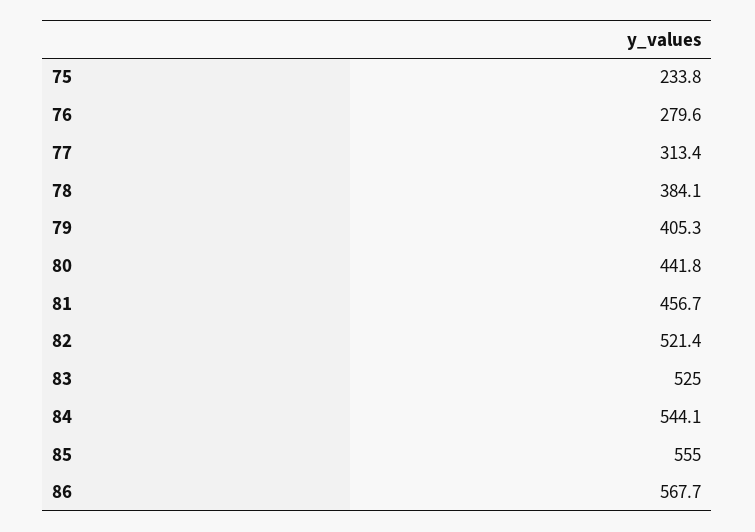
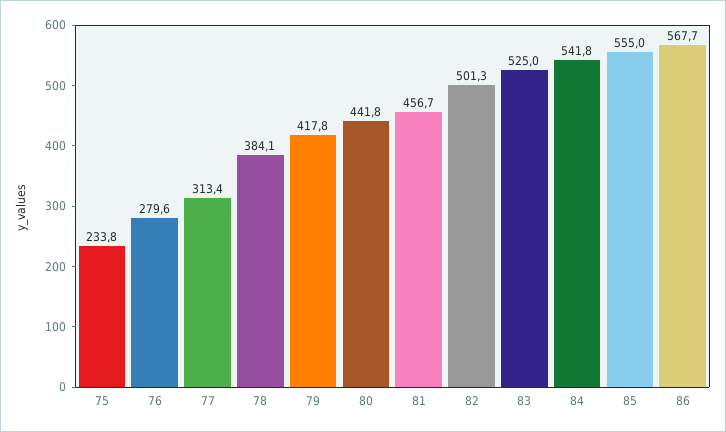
  {
    "75": 233.8,
    "76": 279.6,
    "77": 313.4,
    "78": 384.1,
-   "79": 405.3,
+   "79": 417.8,
    "80": 441.8,
    "81": 456.7,
-   "82": 521.4,
+   "82": 501.3,
    "83": 525,
-   "84": 544.1,
+   "84": 541.8,
    "85": 555,
    "86": 567.7
  }

